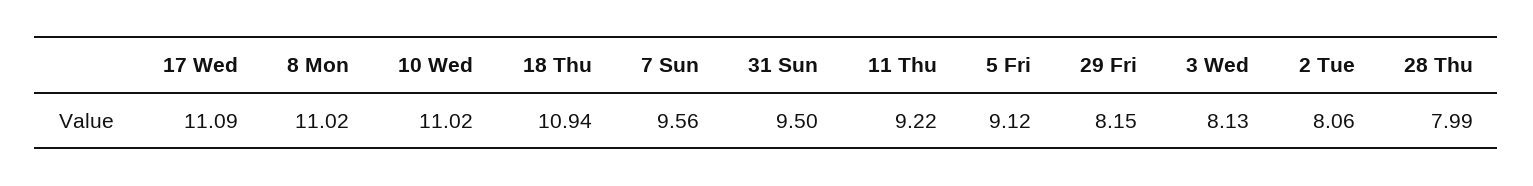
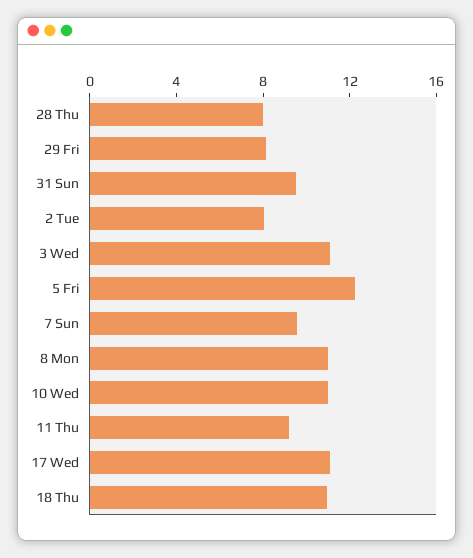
  {
    "17 Wed": 11.09,
    "8 Mon": 11.02,
    "10 Wed": 11.02,
    "18 Thu": 10.94,
    "7 Sun": 9.56,
    "31 Sun": 9.5,
    "11 Thu": 9.22,
-   "5 Fri": 9.12,
+   "5 Fri": 12,
    "29 Fri": 8.15,
-   "3 Wed": 8.13,
+   "3 Wed": 11,
    "2 Tue": 8.06,
    "28 Thu": 7.99
  }

